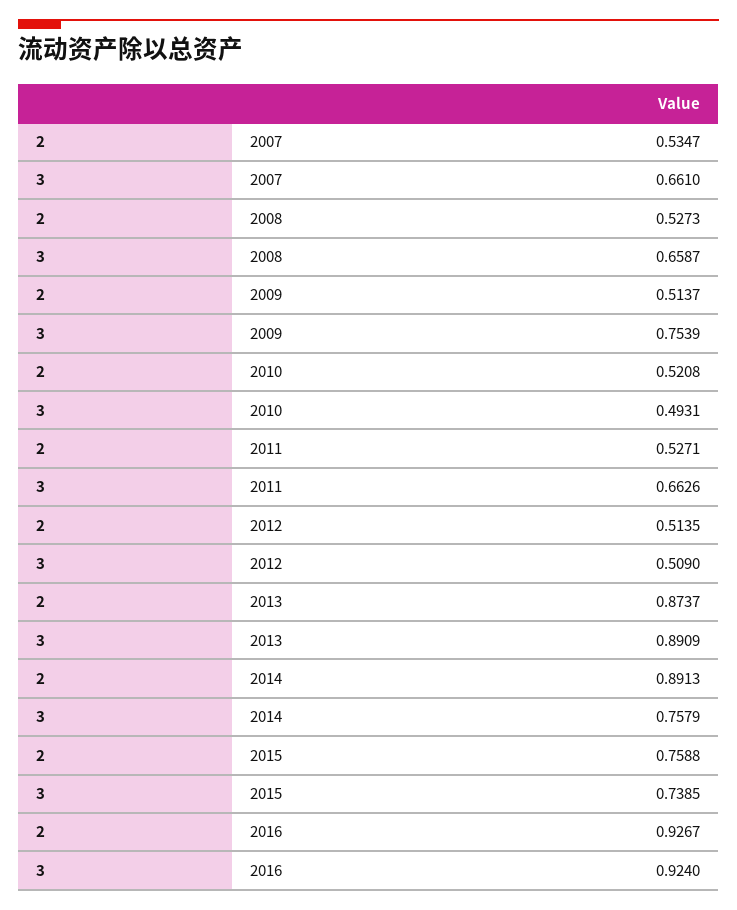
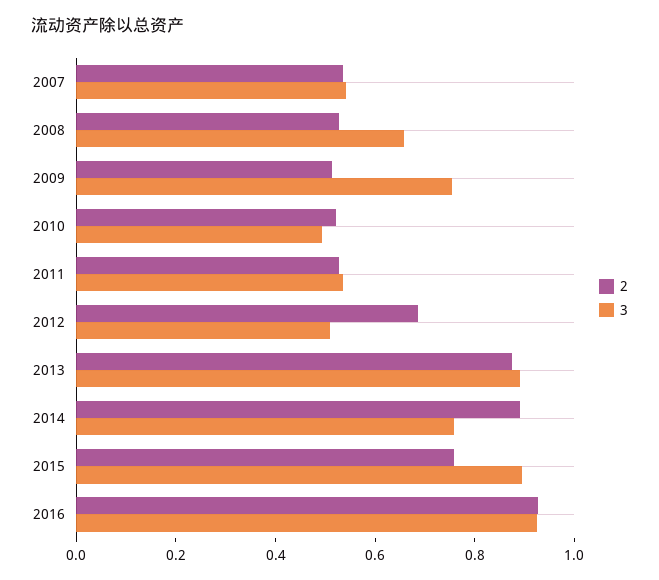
  {
    "2": {
      "2007": 0.5347,
      "2008": 0.5273,
      "2009": 0.5137,
      "2010": 0.5208,
      "2011": 0.5271,
-     "2012": 0.5135,
+     "2012": 0.7,
      "2013": 0.8737,
      "2014": 0.8913,
      "2015": 0.7588,
      "2016": 0.9267
    },
    "3": {
-     "2007": 0.661,
+     "2007": 0.55,
      "2008": 0.6587,
      "2009": 0.7539,
      "2010": 0.4931,
-     "2011": 0.6626,
+     "2011": 0.55,
      "2012": 0.509,
      "2013": 0.8909,
      "2014": 0.7579,
-     "2015": 0.7385,
+     "2015": 0.9,
      "2016": 0.924
    }
  }

